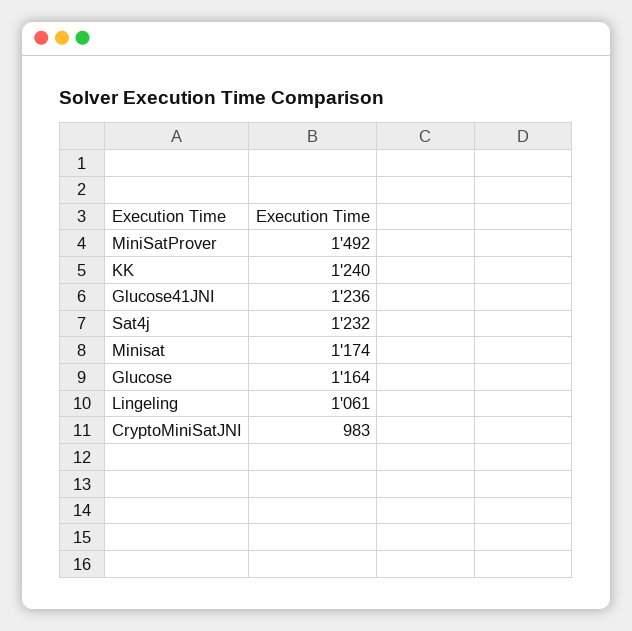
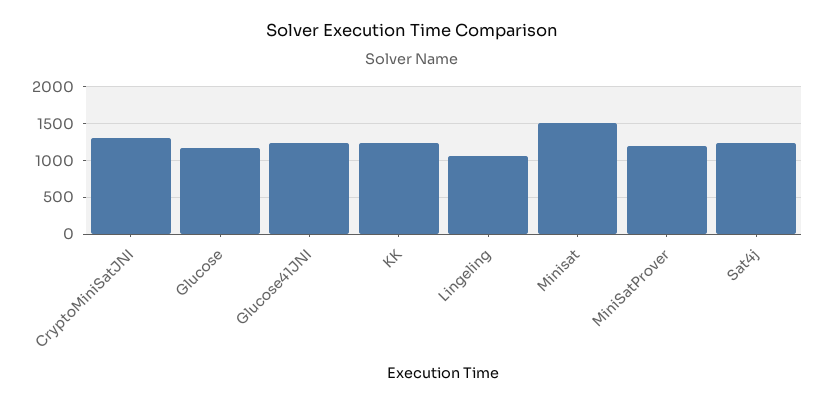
  {
-   "MiniSatProver": 1492,
+   "MiniSatProver": 1200,
    "KK": 1240,
    "Glucose41JNI": 1236,
    "Sat4j": 1232,
-   "Minisat": 1174,
+   "Minisat": 1500,
    "Glucose": 1164,
    "Lingeling": 1061,
-   "CryptoMiniSatJNI": 983
+   "CryptoMiniSatJNI": 1300
  }

